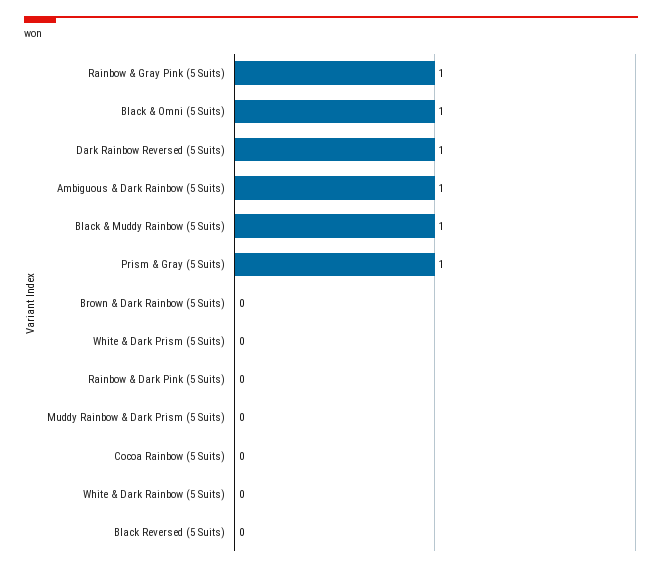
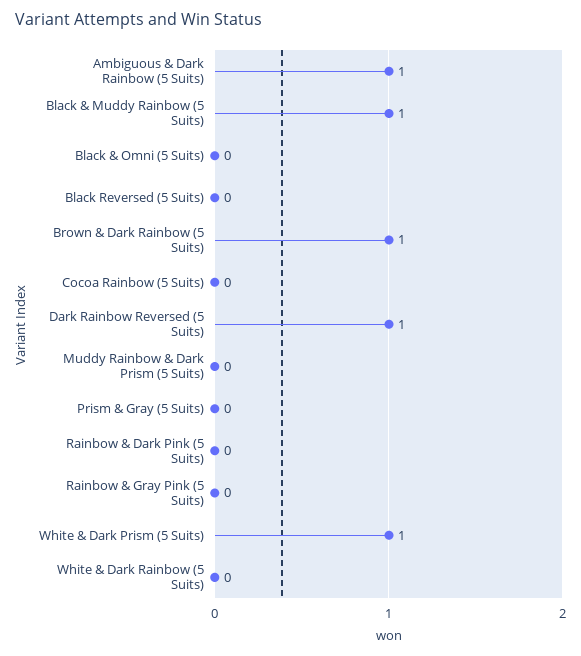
  {
-   "Rainbow & Gray Pink (5 Suits)": 1,
+   "Rainbow & Gray Pink (5 Suits)": 0,
-   "Black & Omni (5 Suits)": 1,
+   "Black & Omni (5 Suits)": 0,
    "Dark Rainbow Reversed (5 Suits)": 1,
    "Ambiguous & Dark Rainbow (5 Suits)": 1,
    "Black & Muddy Rainbow (5 Suits)": 1,
-   "Prism & Gray (5 Suits)": 1,
+   "Prism & Gray (5 Suits)": 0,
-   "Brown & Dark Rainbow (5 Suits)": 0,
+   "Brown & Dark Rainbow (5 Suits)": 1,
-   "White & Dark Prism (5 Suits)": 0,
+   "White & Dark Prism (5 Suits)": 1,
    "Rainbow & Dark Pink (5 Suits)": 0,
    "Muddy Rainbow & Dark Prism (5 Suits)": 0,
    "Cocoa Rainbow (5 Suits)": 0,
    "White & Dark Rainbow (5 Suits)": 0,
    "Black Reversed (5 Suits)": 0
  }

